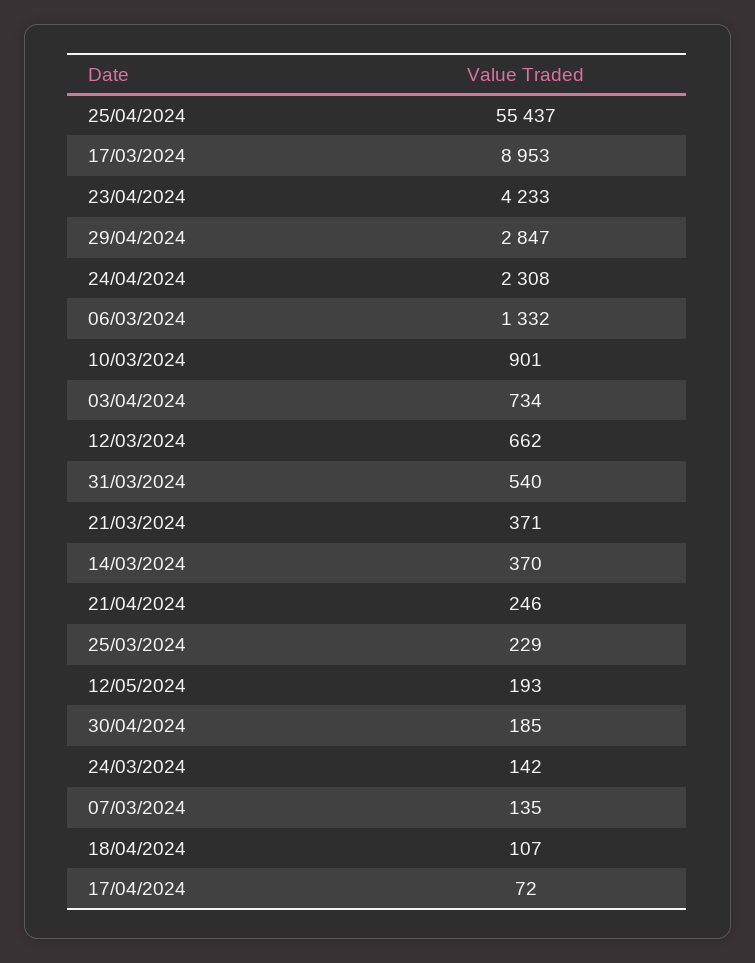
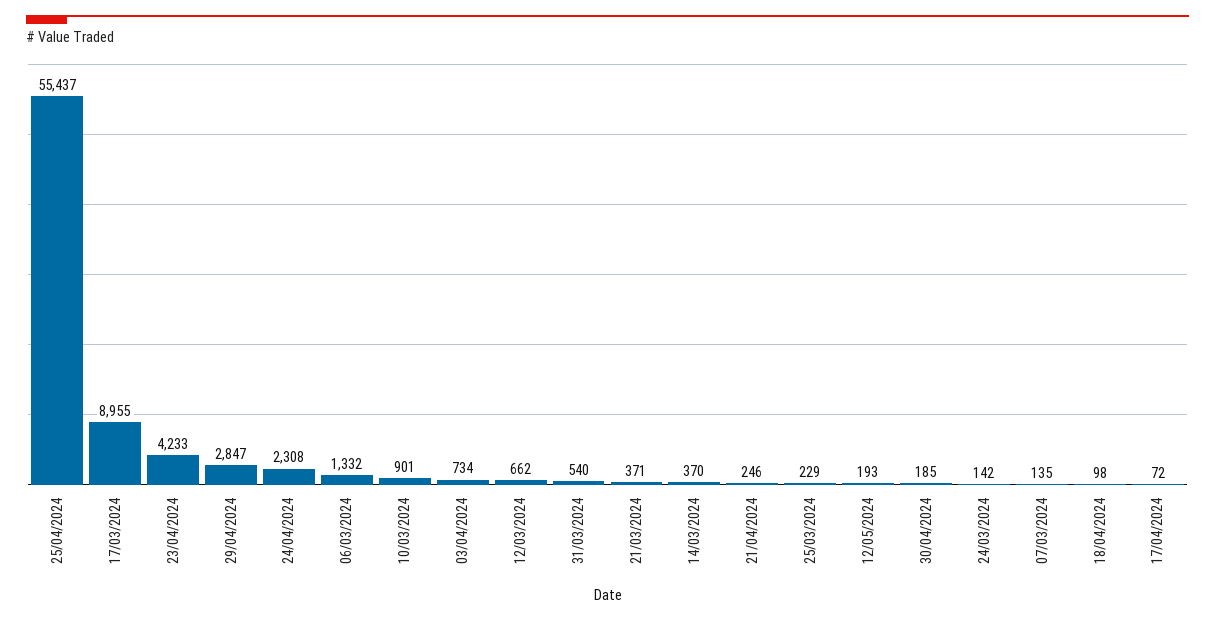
  {
    "25/04/2024": 55437,
-   "17/03/2024": 8953,
+   "17/03/2024": 8955,
    "23/04/2024": 4233,
    "29/04/2024": 2847,
    "24/04/2024": 2308,
    "06/03/2024": 1332,
    "10/03/2024": 901,
    "03/04/2024": 734,
    "12/03/2024": 662,
    "31/03/2024": 540,
    "21/03/2024": 371,
    "14/03/2024": 370,
    "21/04/2024": 246,
    "25/03/2024": 229,
    "12/05/2024": 193,
    "30/04/2024": 185,
    "24/03/2024": 142,
    "07/03/2024": 135,
-   "18/04/2024": 107,
+   "18/04/2024": 98,
    "17/04/2024": 72
  }

